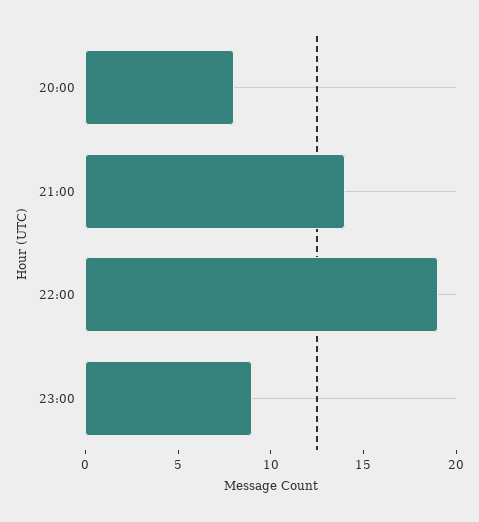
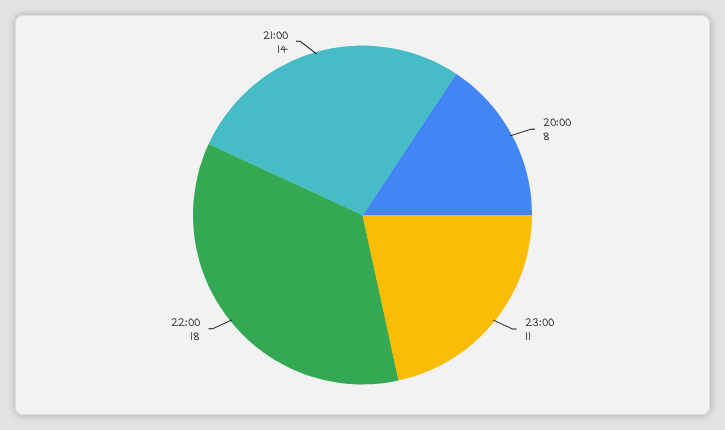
  {
    "20:00": 8,
    "21:00": 14,
-   "22:00": 19,
+   "22:00": 18,
-   "23:00": 9
+   "23:00": 11
  }

